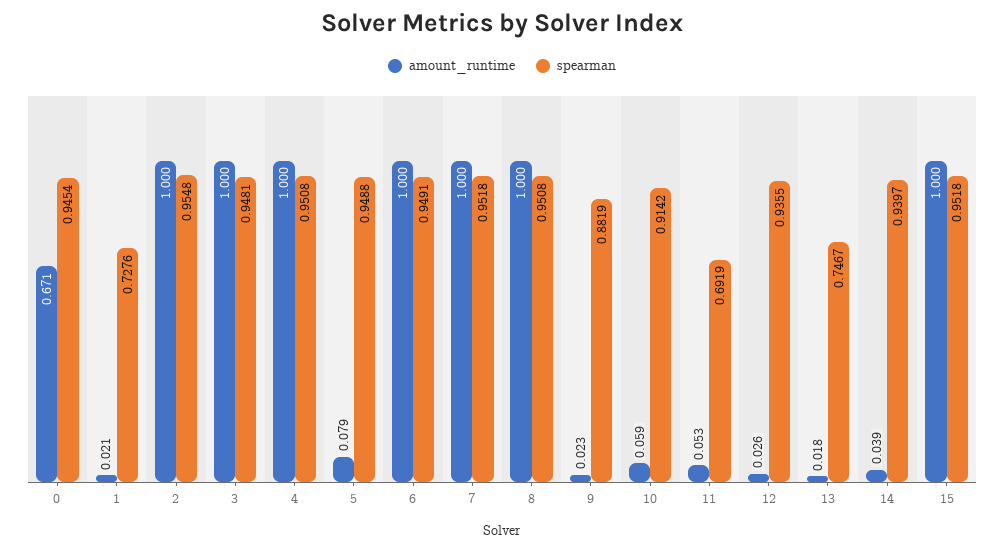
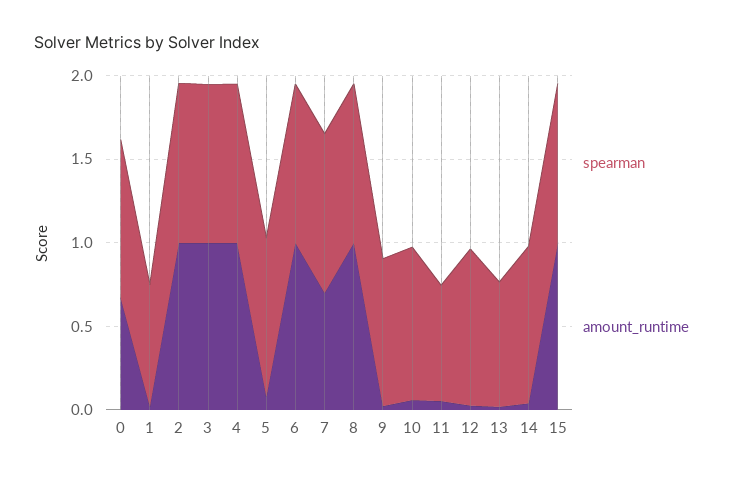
  {
    "amount_runtime": {
      "0": 0.671,
      "1": 0.021,
      "2": 1,
      "3": 1,
      "4": 1,
      "5": 0.079,
      "6": 1,
-     "7": 1,
+     "7": 0.7,
      "8": 1,
      "9": 0.023,
      "10": 0.059,
      "11": 0.053,
      "12": 0.026,
      "13": 0.018,
      "14": 0.039,
      "15": 1
    },
    "spearman": {
      "0": 0.9454,
      "1": 0.7276,
      "2": 0.9548,
      "3": 0.9481,
      "4": 0.9508,
      "5": 0.9488,
      "6": 0.9491,
      "7": 0.9518,
      "8": 0.9508,
      "9": 0.8819,
      "10": 0.9142,
      "11": 0.6919,
      "12": 0.9355,
      "13": 0.7467,
      "14": 0.9397,
      "15": 0.9518
    }
  }

